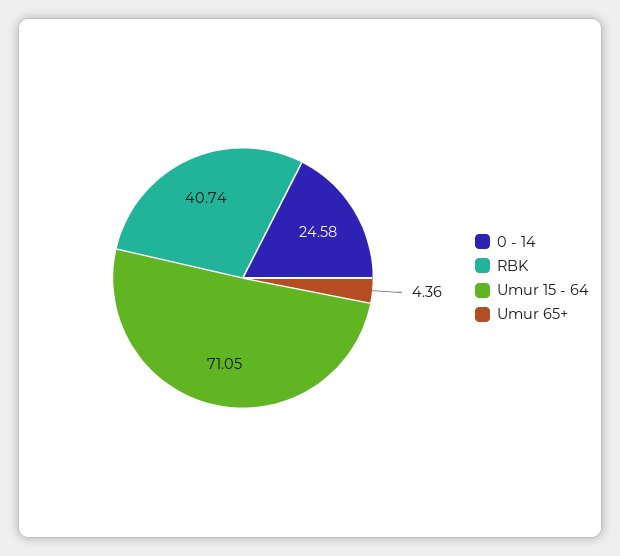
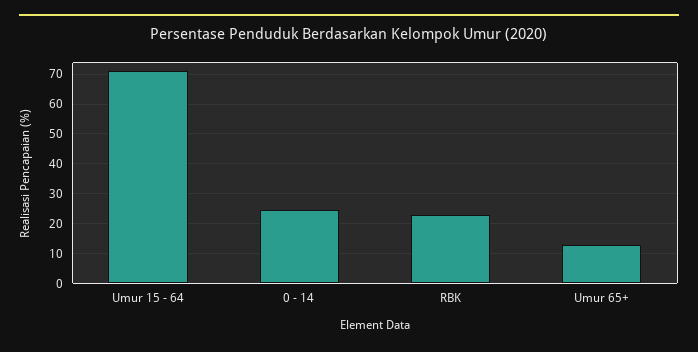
  {
    "0 - 14": 24.58,
-   "RBK": 40.74,
+   "RBK": 22.5,
    "Umur 15 - 64": 71.05,
-   "Umur 65+": 4.36
+   "Umur 65+": 12.5
  }

